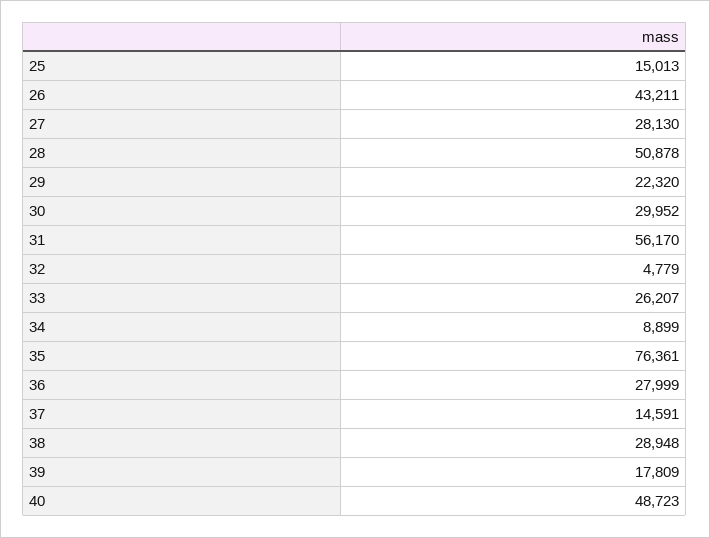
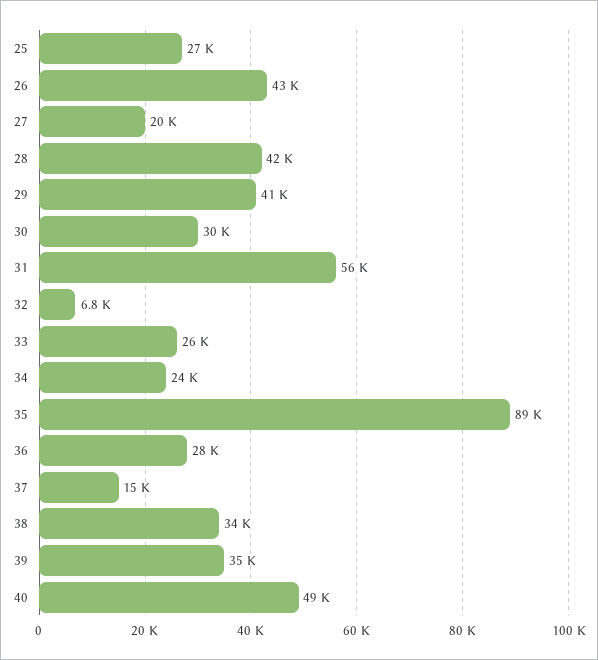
  {
-   "25": 15013,
+   "25": 27000,
    "26": 43211,
-   "27": 28130,
+   "27": 20000,
-   "28": 50878,
+   "28": 42000,
-   "29": 22320,
+   "29": 41000,
    "30": 29952,
    "31": 56170,
-   "32": 4779,
+   "32": 6800,
    "33": 26207,
-   "34": 8899,
+   "34": 24000,
-   "35": 76361,
+   "35": 89000,
    "36": 27999,
    "37": 14591,
-   "38": 28948,
+   "38": 34000,
-   "39": 17809,
+   "39": 35000,
    "40": 48723
  }

